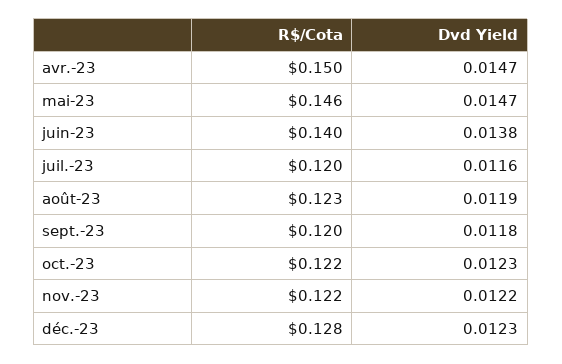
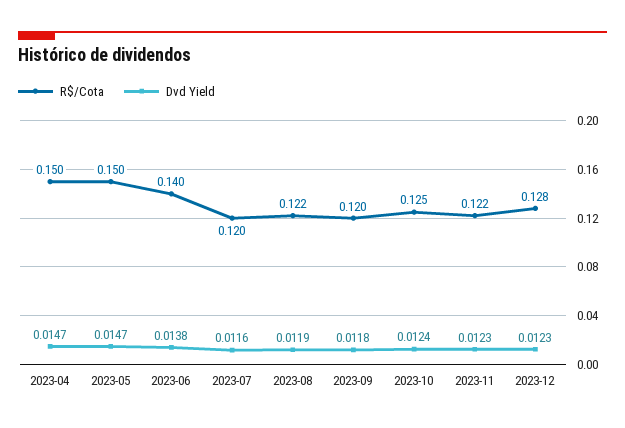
  {
    "R$/Cota": {
      "avr.-23": 0.15,
-     "mai-23": 0.146,
+     "mai-23": 0.15,
      "juin-23": 0.14,
      "juil.-23": 0.12,
-     "août-23": 0.123,
+     "août-23": 0.122,
      "sept.-23": 0.12,
-     "oct.-23": 0.122,
+     "oct.-23": 0.125,
      "nov.-23": 0.122,
      "déc.-23": 0.128
    },
    "Dvd Yield": {
      "avr.-23": 0.0147,
      "mai-23": 0.0147,
      "juin-23": 0.0138,
      "juil.-23": 0.0116,
      "août-23": 0.0119,
      "sept.-23": 0.0118,
-     "oct.-23": 0.0123,
+     "oct.-23": 0.0124,
-     "nov.-23": 0.0122,
+     "nov.-23": 0.0123,
      "déc.-23": 0.0123
    }
  }

